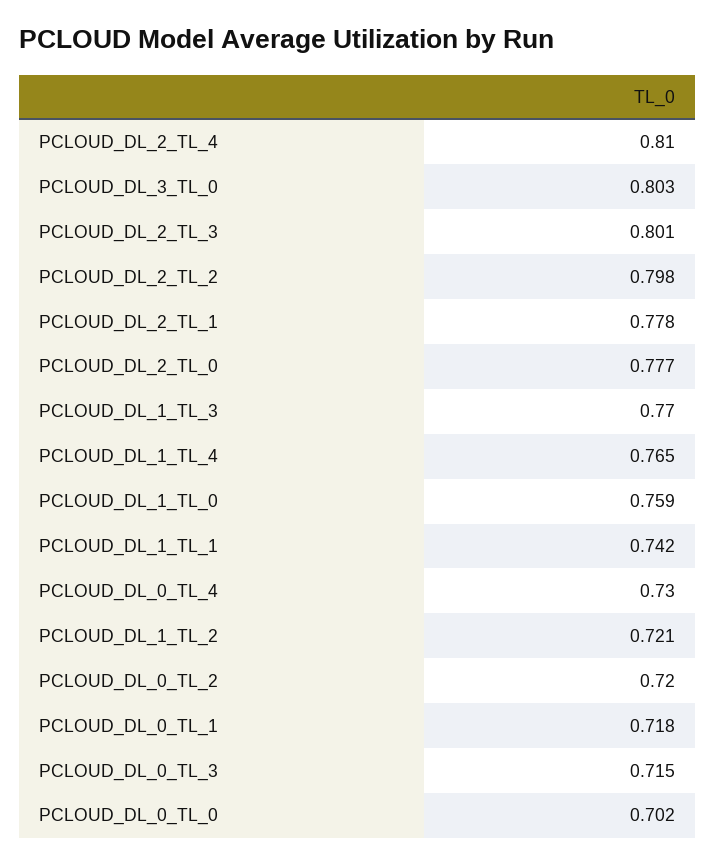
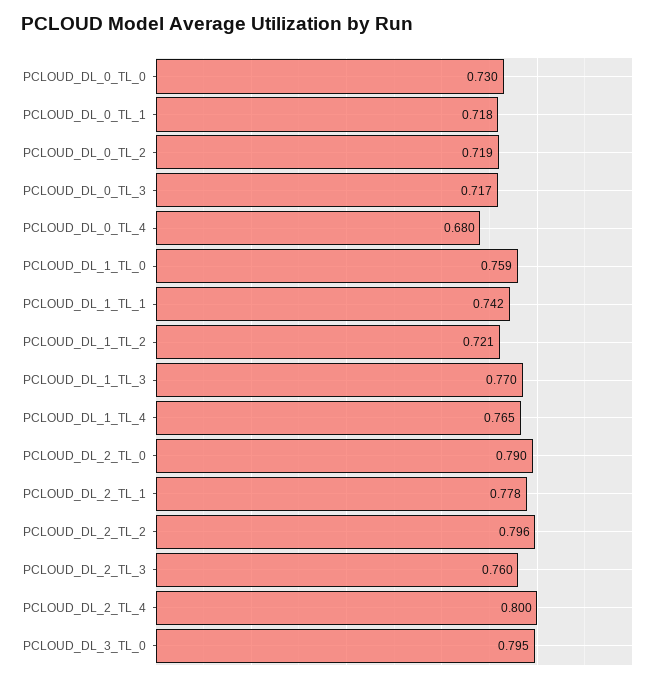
  {
-   "PCLOUD_DL_2_TL_4": 0.81,
+   "PCLOUD_DL_2_TL_4": 0.8,
-   "PCLOUD_DL_3_TL_0": 0.803,
+   "PCLOUD_DL_3_TL_0": 0.795,
-   "PCLOUD_DL_2_TL_3": 0.801,
+   "PCLOUD_DL_2_TL_3": 0.76,
-   "PCLOUD_DL_2_TL_2": 0.798,
+   "PCLOUD_DL_2_TL_2": 0.796,
    "PCLOUD_DL_2_TL_1": 0.778,
-   "PCLOUD_DL_2_TL_0": 0.777,
+   "PCLOUD_DL_2_TL_0": 0.79,
    "PCLOUD_DL_1_TL_3": 0.77,
    "PCLOUD_DL_1_TL_4": 0.765,
    "PCLOUD_DL_1_TL_0": 0.759,
    "PCLOUD_DL_1_TL_1": 0.742,
-   "PCLOUD_DL_0_TL_4": 0.73,
+   "PCLOUD_DL_0_TL_4": 0.68,
    "PCLOUD_DL_1_TL_2": 0.721,
-   "PCLOUD_DL_0_TL_2": 0.72,
+   "PCLOUD_DL_0_TL_2": 0.719,
    "PCLOUD_DL_0_TL_1": 0.718,
-   "PCLOUD_DL_0_TL_3": 0.715,
+   "PCLOUD_DL_0_TL_3": 0.717,
-   "PCLOUD_DL_0_TL_0": 0.702
+   "PCLOUD_DL_0_TL_0": 0.73
  }

